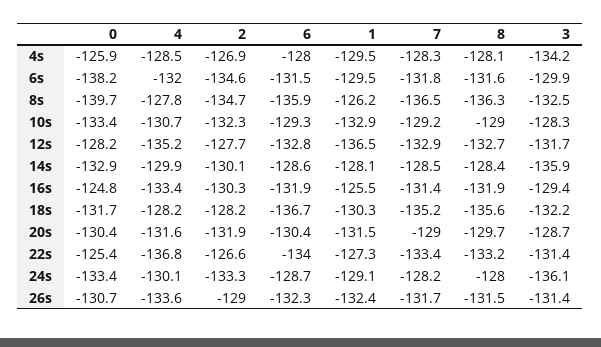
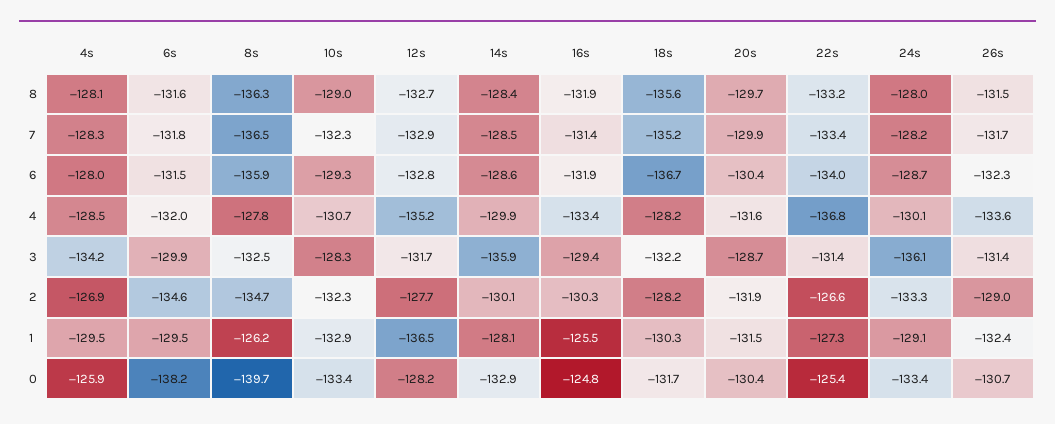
  {
    "0": {
      "4s": -125.9,
      "6s": -138.2,
      "8s": -139.7,
      "10s": -133.4,
      "12s": -128.2,
      "14s": -132.9,
      "16s": -124.8,
      "18s": -131.7,
      "20s": -130.4,
      "22s": -125.4,
      "24s": -133.4,
      "26s": -130.7
    },
    "4": {
      "4s": -128.5,
      "6s": -132,
      "8s": -127.8,
      "10s": -130.7,
      "12s": -135.2,
      "14s": -129.9,
      "16s": -133.4,
      "18s": -128.2,
      "20s": -131.6,
      "22s": -136.8,
      "24s": -130.1,
      "26s": -133.6
    },
    "2": {
      "4s": -126.9,
      "6s": -134.6,
      "8s": -134.7,
      "10s": -132.3,
      "12s": -127.7,
      "14s": -130.1,
      "16s": -130.3,
      "18s": -128.2,
      "20s": -131.9,
      "22s": -126.6,
      "24s": -133.3,
      "26s": -129
    },
    "6": {
      "4s": -128,
      "6s": -131.5,
      "8s": -135.9,
      "10s": -129.3,
      "12s": -132.8,
      "14s": -128.6,
      "16s": -131.9,
      "18s": -136.7,
      "20s": -130.4,
      "22s": -134,
      "24s": -128.7,
      "26s": -132.3
    },
    "1": {
      "4s": -129.5,
      "6s": -129.5,
      "8s": -126.2,
      "10s": -132.9,
      "12s": -136.5,
      "14s": -128.1,
      "16s": -125.5,
      "18s": -130.3,
      "20s": -131.5,
      "22s": -127.3,
      "24s": -129.1,
      "26s": -132.4
    },
    "7": {
      "4s": -128.3,
      "6s": -131.8,
      "8s": -136.5,
-     "10s": -129.2,
+     "10s": -132.3,
      "12s": -132.9,
      "14s": -128.5,
      "16s": -131.4,
      "18s": -135.2,
-     "20s": -129,
+     "20s": -129.9,
      "22s": -133.4,
      "24s": -128.2,
      "26s": -131.7
    },
    "8": {
      "4s": -128.1,
      "6s": -131.6,
      "8s": -136.3,
      "10s": -129,
      "12s": -132.7,
      "14s": -128.4,
      "16s": -131.9,
      "18s": -135.6,
      "20s": -129.7,
      "22s": -133.2,
      "24s": -128,
      "26s": -131.5
    },
    "3": {
      "4s": -134.2,
      "6s": -129.9,
      "8s": -132.5,
      "10s": -128.3,
      "12s": -131.7,
      "14s": -135.9,
      "16s": -129.4,
      "18s": -132.2,
      "20s": -128.7,
      "22s": -131.4,
      "24s": -136.1,
      "26s": -131.4
    }
  }

